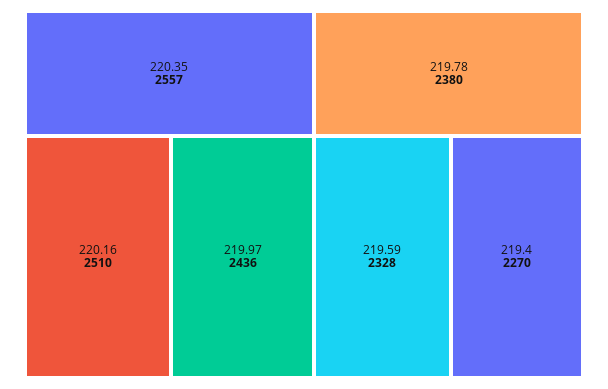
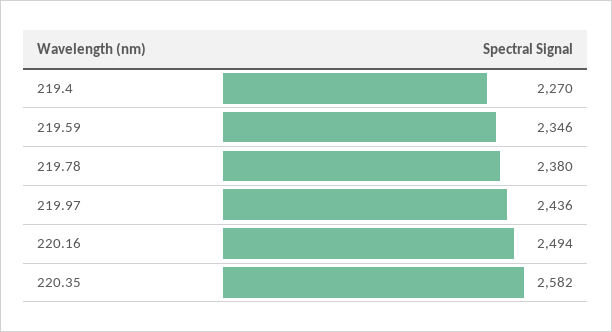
  {
-   "220.35": 2557,
+   "220.35": 2582,
-   "220.16": 2510,
+   "220.16": 2494,
    "219.97": 2436,
    "219.78": 2380,
-   "219.59": 2328,
+   "219.59": 2346,
    "219.4": 2270
  }

